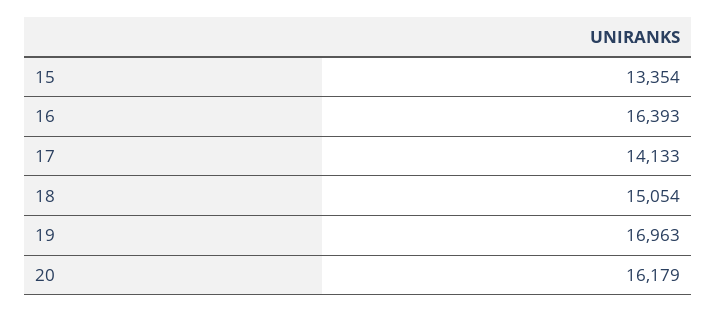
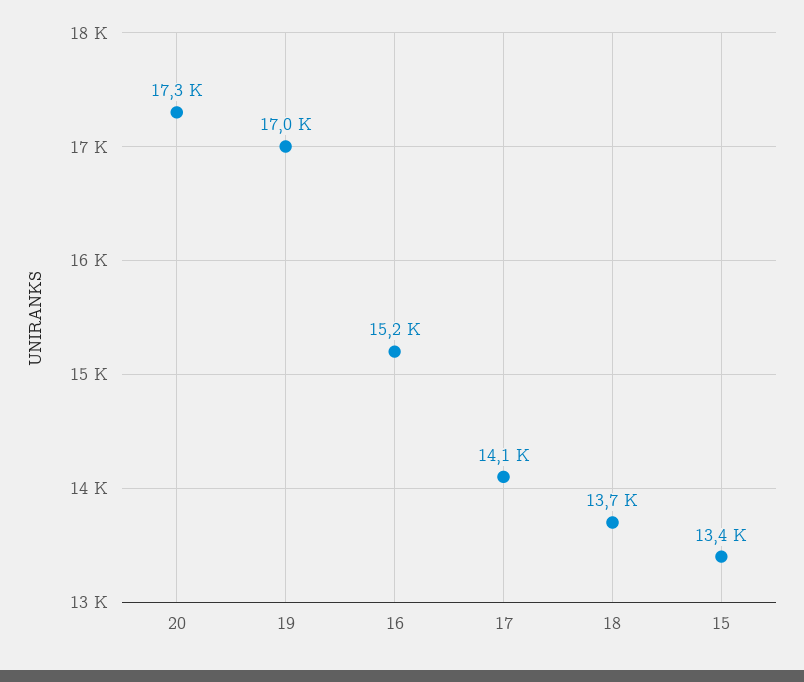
  {
    "15": 13354,
-   "16": 16393,
+   "16": 15200,
    "17": 14133,
-   "18": 15054,
+   "18": 13700,
    "19": 16963,
-   "20": 16179
+   "20": 17300
  }

